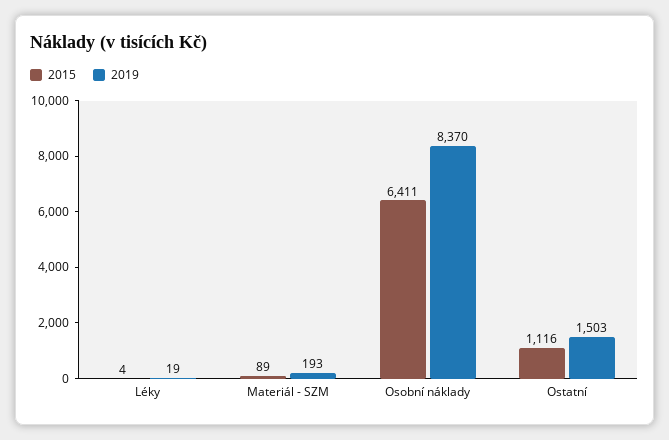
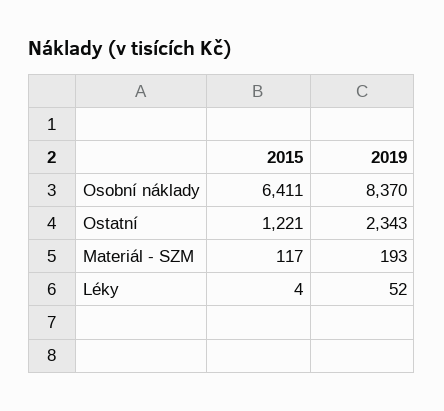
  {
    "2015": {
      "Léky": 4,
-     "Materiál - SZM": 89,
+     "Materiál - SZM": 117,
      "Osobní náklady": 6411,
-     "Ostatní": 1116
+     "Ostatní": 1221
    },
    "2019": {
-     "Léky": 19,
+     "Léky": 52,
      "Materiál - SZM": 193,
      "Osobní náklady": 8370,
-     "Ostatní": 1503
+     "Ostatní": 2343
    }
  }

